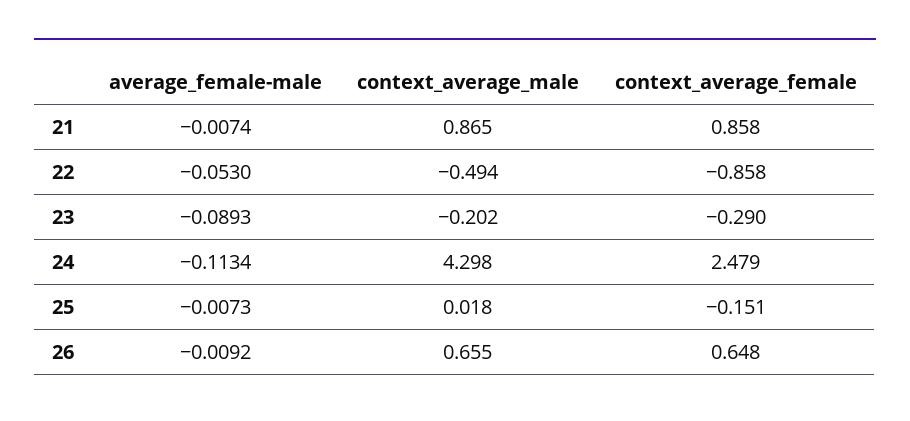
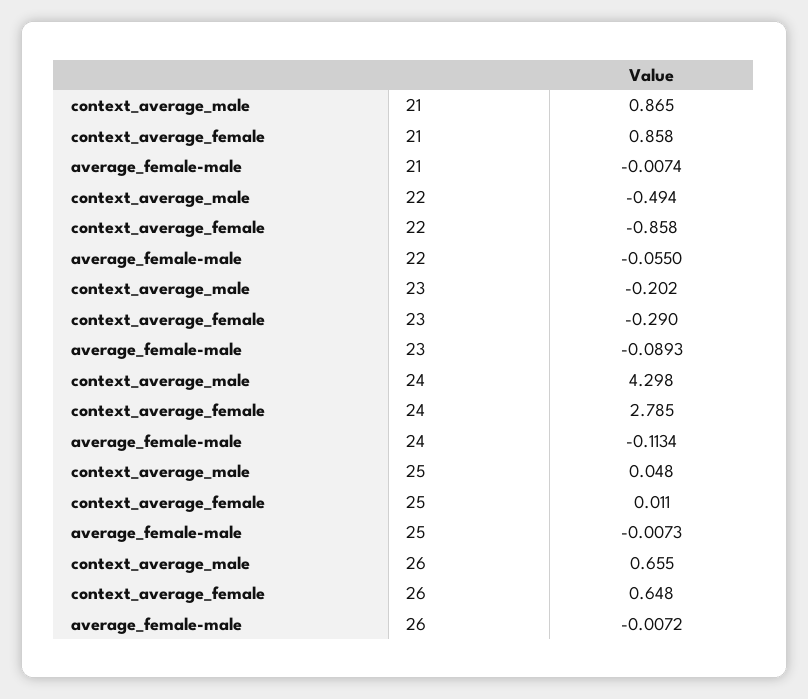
  {
    "average_female-male": {
      "21": -0.0074,
-     "22": -0.053,
+     "22": -0.055,
      "23": -0.0893,
      "24": -0.1134,
      "25": -0.0073,
-     "26": -0.0092
+     "26": -0.0072
    },
    "context_average_male": {
      "21": 0.865,
      "22": -0.494,
      "23": -0.202,
      "24": 4.298,
-     "25": 0.018,
+     "25": 0.048,
      "26": 0.655
    },
    "context_average_female": {
      "21": 0.858,
      "22": -0.858,
      "23": -0.29,
-     "24": 2.479,
+     "24": 2.785,
-     "25": -0.151,
+     "25": 0.011,
      "26": 0.648
    }
  }

